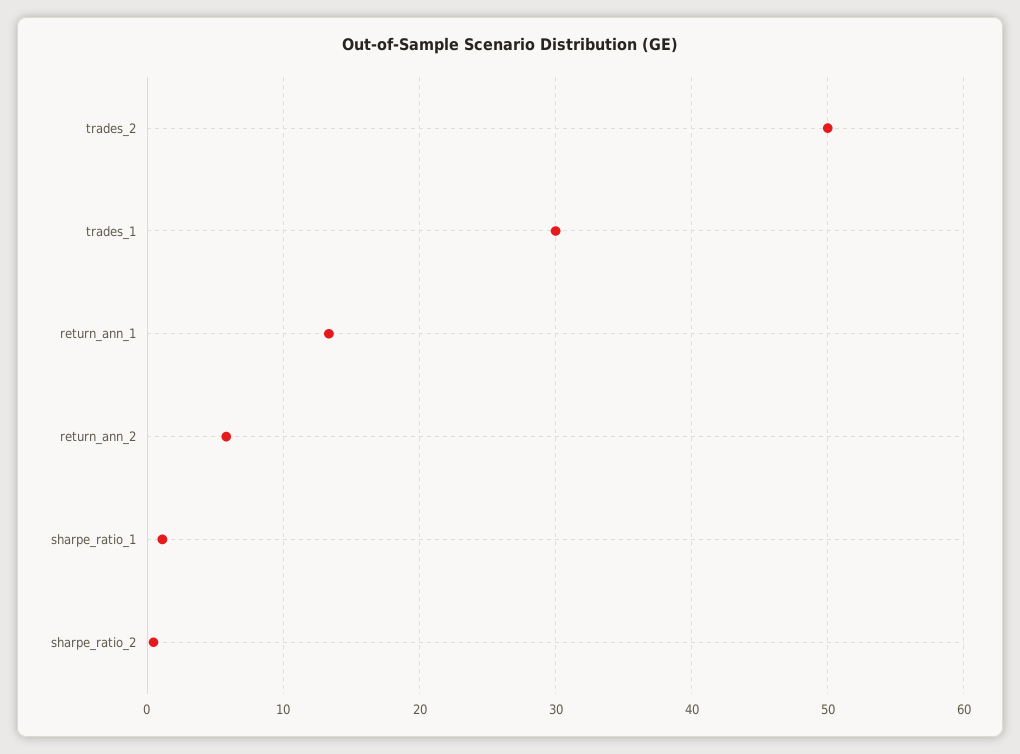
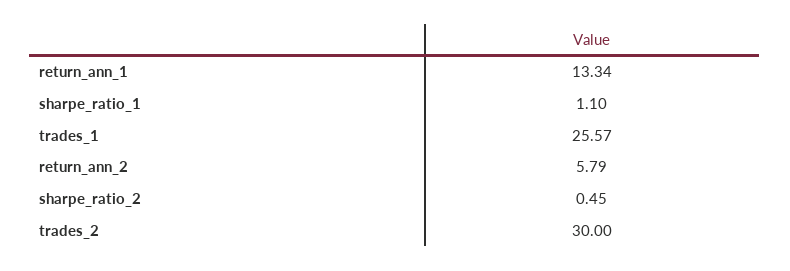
  {
-   "trades_2": 50,
+   "trades_2": 30,
-   "trades_1": 30,
+   "trades_1": 25.57,
    "return_ann_1": 13.34,
    "return_ann_2": 5.79,
    "sharpe_ratio_1": 1.1,
    "sharpe_ratio_2": 0.45
  }

